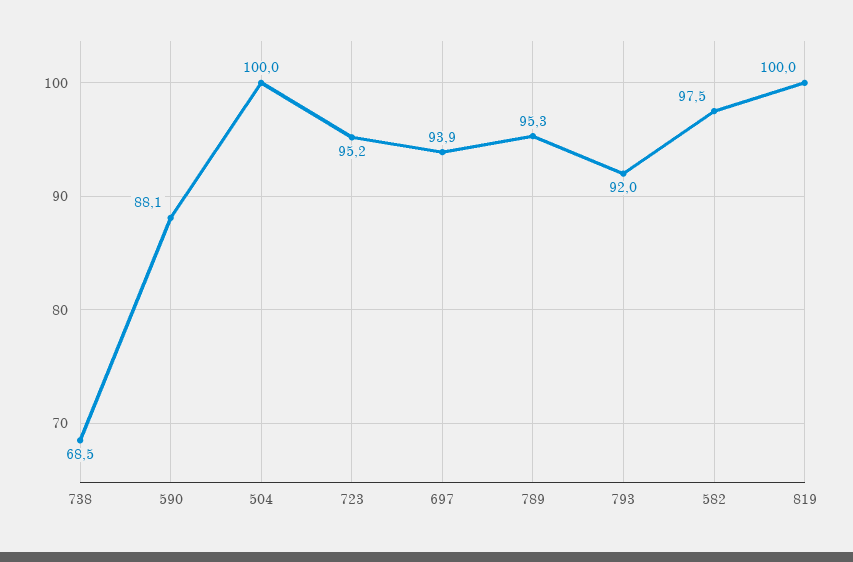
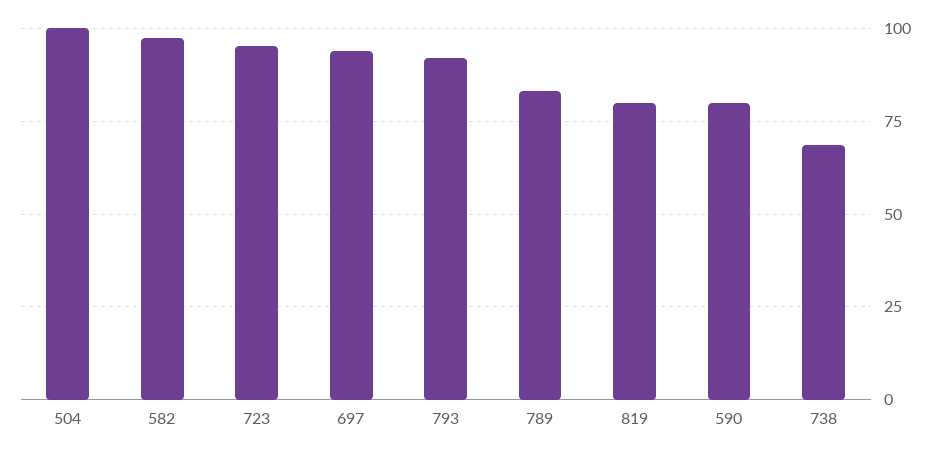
  {
    "738": 68.5,
-   "590": 88.1,
+   "590": 80,
    "504": 100,
    "723": 95.2,
    "697": 93.9,
-   "789": 95.3,
+   "789": 82.5,
    "793": 92,
    "582": 97.5,
-   "819": 100
+   "819": 80
  }

